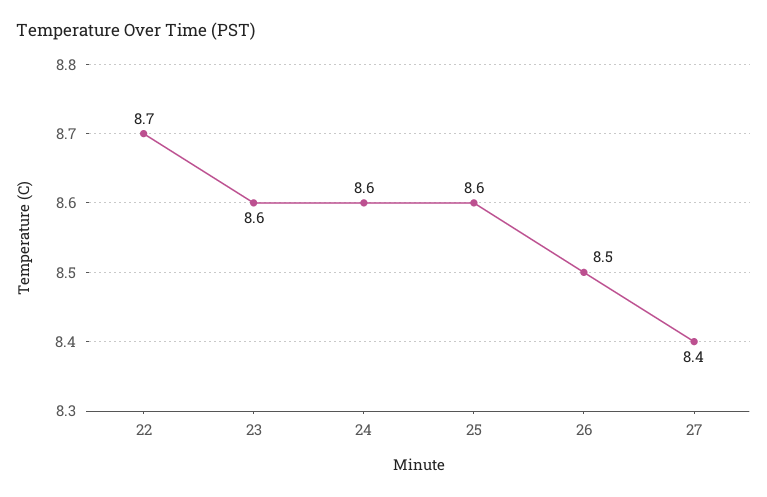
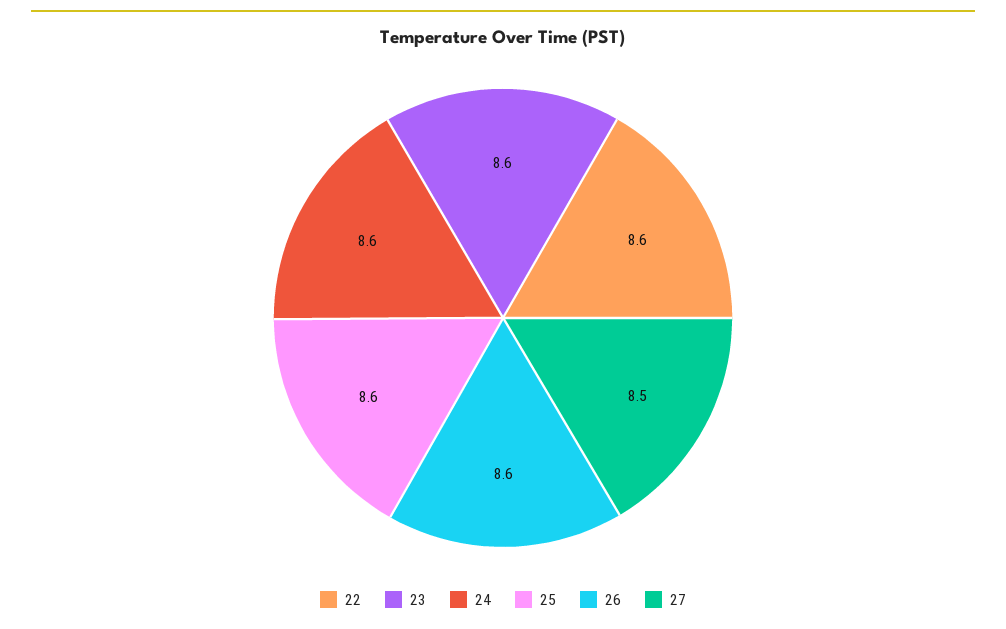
  {
-   "22": 8.7,
+   "22": 8.6,
    "23": 8.6,
    "24": 8.6,
    "25": 8.6,
-   "26": 8.5,
+   "26": 8.6,
-   "27": 8.4
+   "27": 8.5
  }

